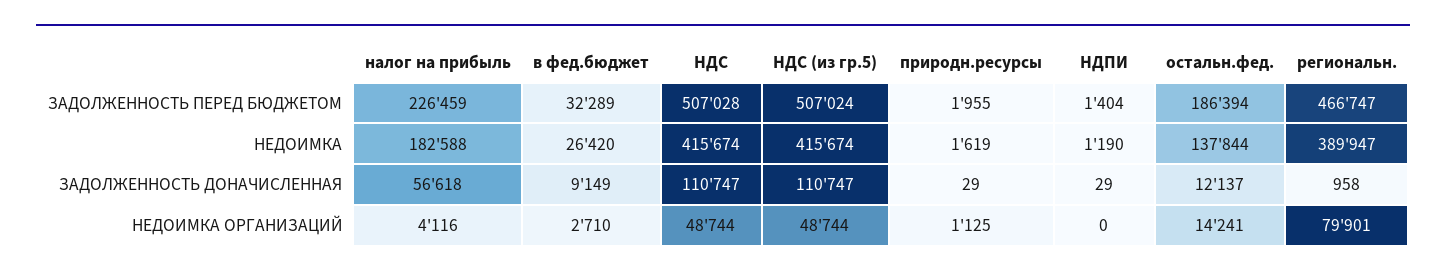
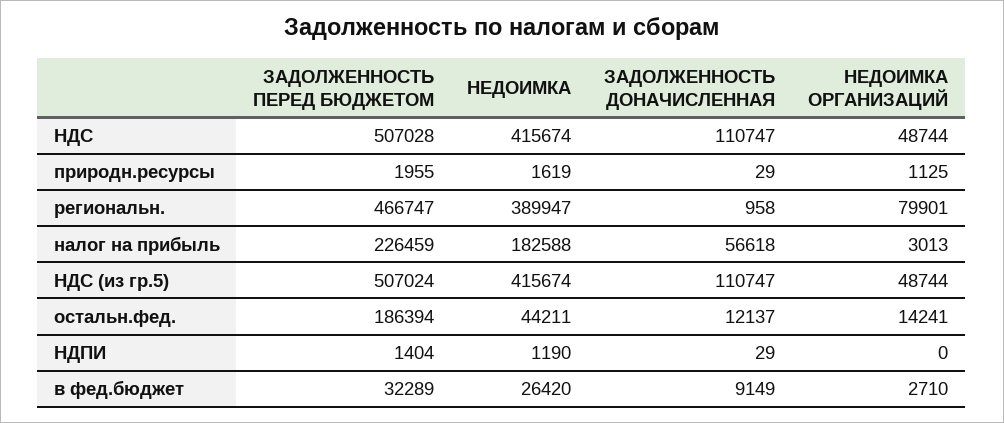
  {
    "налог на прибыль": {
      "ЗАДОЛЖЕННОСТЬ ПЕРЕД БЮДЖЕТОМ": 226459,
      "НЕДОИМКА": 182588,
      "ЗАДОЛЖЕННОСТЬ ДОНАЧИСЛЕННАЯ": 56618,
-     "НЕДОИМКА ОРГАНИЗАЦИЙ": 4116
+     "НЕДОИМКА ОРГАНИЗАЦИЙ": 3013
    },
    "в фед.бюджет": {
      "ЗАДОЛЖЕННОСТЬ ПЕРЕД БЮДЖЕТОМ": 32289,
      "НЕДОИМКА": 26420,
      "ЗАДОЛЖЕННОСТЬ ДОНАЧИСЛЕННАЯ": 9149,
      "НЕДОИМКА ОРГАНИЗАЦИЙ": 2710
    },
    "НДС": {
      "ЗАДОЛЖЕННОСТЬ ПЕРЕД БЮДЖЕТОМ": 507028,
      "НЕДОИМКА": 415674,
      "ЗАДОЛЖЕННОСТЬ ДОНАЧИСЛЕННАЯ": 110747,
      "НЕДОИМКА ОРГАНИЗАЦИЙ": 48744
    },
    "НДС (из гр.5)": {
      "ЗАДОЛЖЕННОСТЬ ПЕРЕД БЮДЖЕТОМ": 507024,
      "НЕДОИМКА": 415674,
      "ЗАДОЛЖЕННОСТЬ ДОНАЧИСЛЕННАЯ": 110747,
      "НЕДОИМКА ОРГАНИЗАЦИЙ": 48744
    },
    "природн.ресурсы": {
      "ЗАДОЛЖЕННОСТЬ ПЕРЕД БЮДЖЕТОМ": 1955,
      "НЕДОИМКА": 1619,
      "ЗАДОЛЖЕННОСТЬ ДОНАЧИСЛЕННАЯ": 29,
      "НЕДОИМКА ОРГАНИЗАЦИЙ": 1125
    },
    "НДПИ": {
      "ЗАДОЛЖЕННОСТЬ ПЕРЕД БЮДЖЕТОМ": 1404,
      "НЕДОИМКА": 1190,
      "ЗАДОЛЖЕННОСТЬ ДОНАЧИСЛЕННАЯ": 29,
      "НЕДОИМКА ОРГАНИЗАЦИЙ": 0
    },
    "остальн.фед.": {
      "ЗАДОЛЖЕННОСТЬ ПЕРЕД БЮДЖЕТОМ": 186394,
-     "НЕДОИМКА": 137844,
+     "НЕДОИМКА": 44211,
      "ЗАДОЛЖЕННОСТЬ ДОНАЧИСЛЕННАЯ": 12137,
      "НЕДОИМКА ОРГАНИЗАЦИЙ": 14241
    },
    "региональн.": {
      "ЗАДОЛЖЕННОСТЬ ПЕРЕД БЮДЖЕТОМ": 466747,
      "НЕДОИМКА": 389947,
      "ЗАДОЛЖЕННОСТЬ ДОНАЧИСЛЕННАЯ": 958,
      "НЕДОИМКА ОРГАНИЗАЦИЙ": 79901
    }
  }

